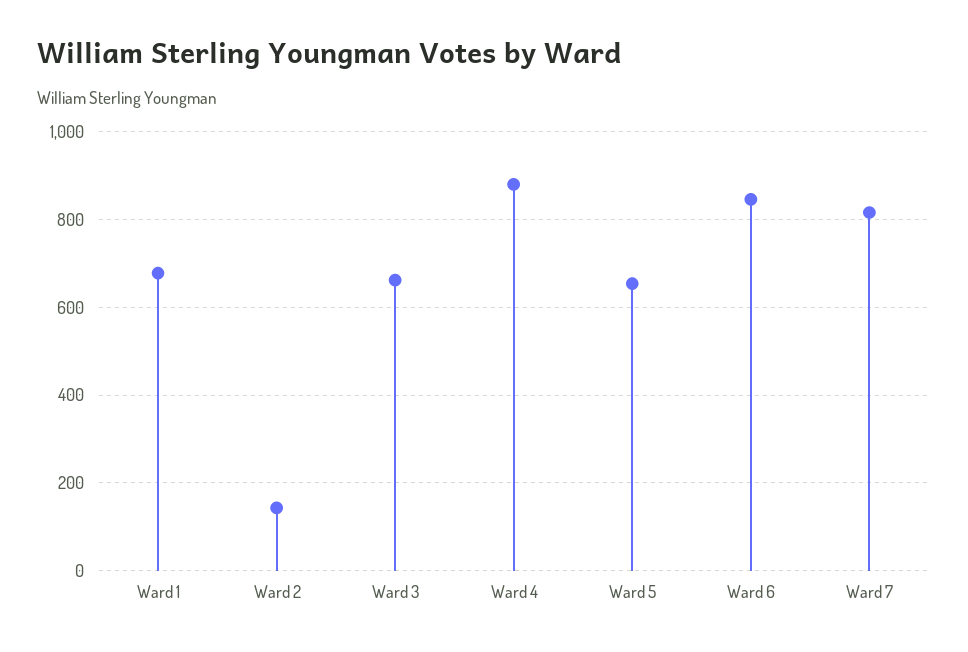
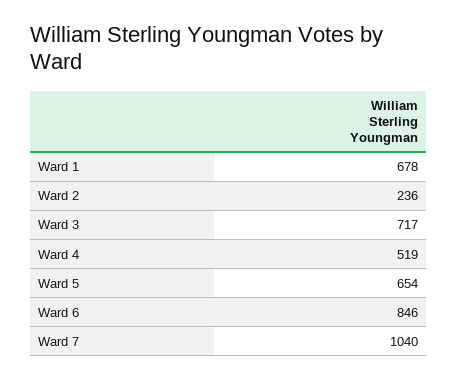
  {
    "Ward 1": 678,
-   "Ward 2": 140,
+   "Ward 2": 236,
-   "Ward 3": 660,
+   "Ward 3": 717,
-   "Ward 4": 880,
+   "Ward 4": 519,
    "Ward 5": 654,
    "Ward 6": 846,
-   "Ward 7": 820
+   "Ward 7": 1040
  }

